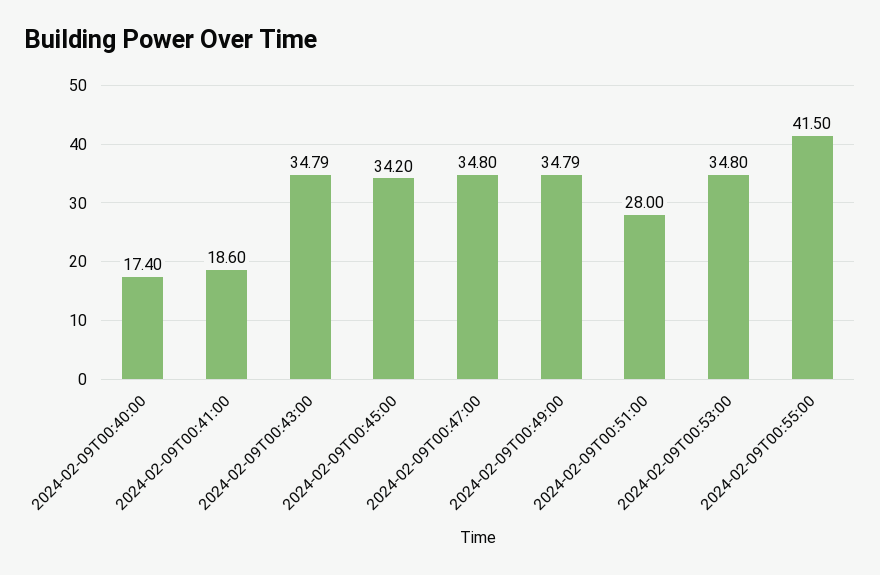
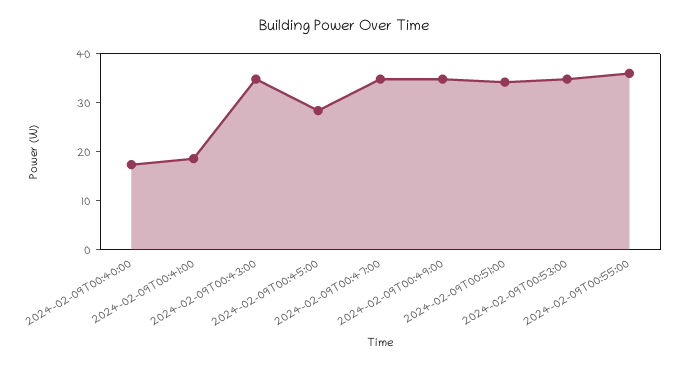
  {
    "2024-02-09T00:40:00": 17.4,
    "2024-02-09T00:41:00": 18.6,
    "2024-02-09T00:43:00": 34.79,
-   "2024-02-09T00:45:00": 34.2,
+   "2024-02-09T00:45:00": 28,
    "2024-02-09T00:47:00": 34.8,
    "2024-02-09T00:49:00": 34.79,
-   "2024-02-09T00:51:00": 28,
+   "2024-02-09T00:51:00": 34,
    "2024-02-09T00:53:00": 34.8,
-   "2024-02-09T00:55:00": 41.5
+   "2024-02-09T00:55:00": 36
  }

